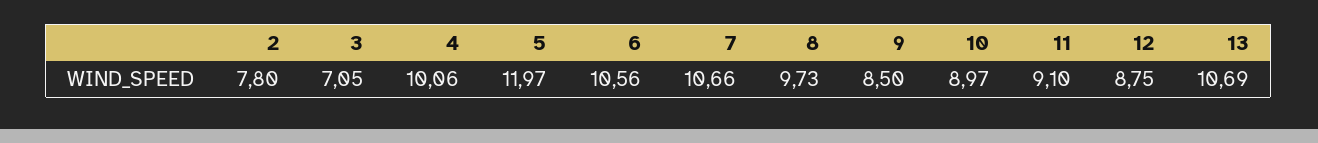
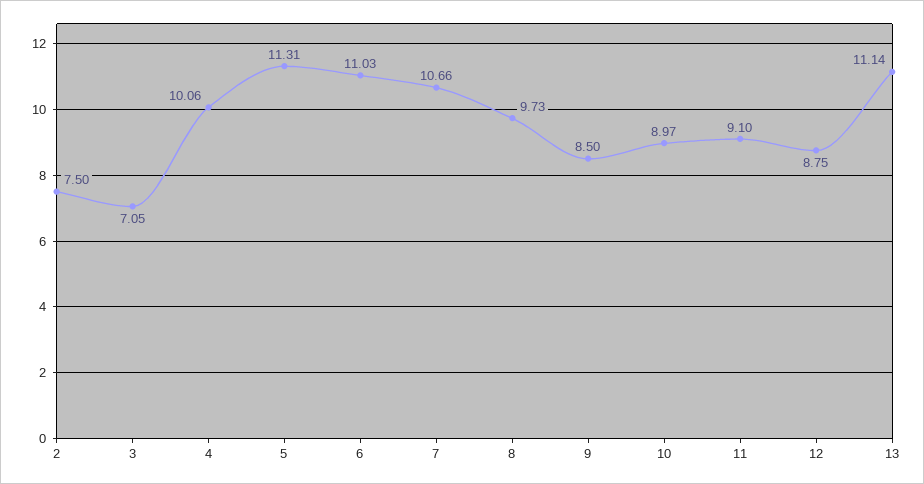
  {
-   "2": 7.8,
+   "2": 7.5,
    "3": 7.05,
    "4": 10.06,
-   "5": 11.97,
+   "5": 11.31,
-   "6": 10.56,
+   "6": 11.03,
    "7": 10.66,
    "8": 9.73,
    "9": 8.5,
    "10": 8.97,
    "11": 9.1,
    "12": 8.75,
-   "13": 10.69
+   "13": 11.14
  }

